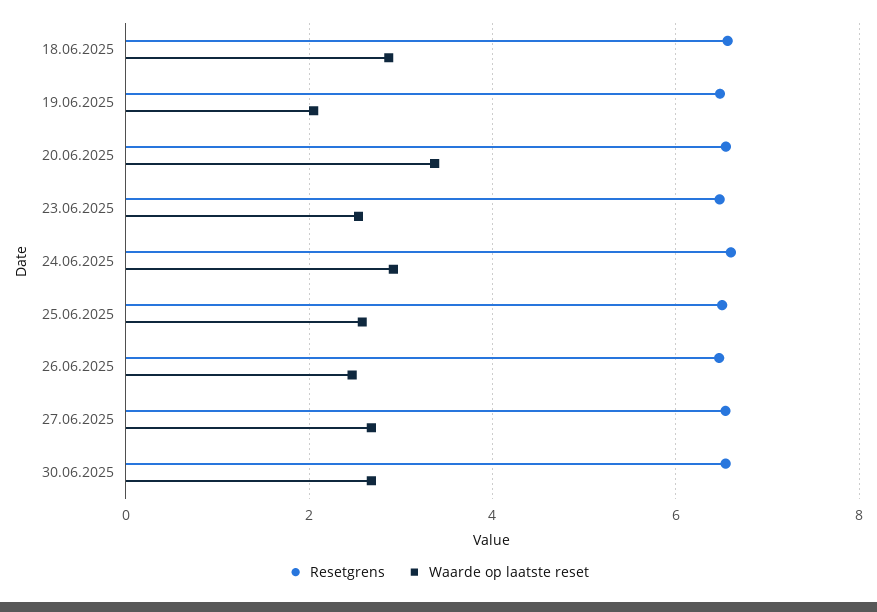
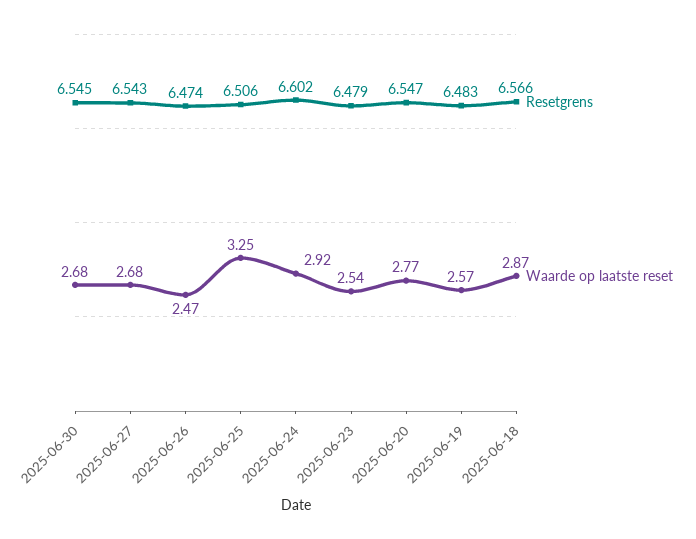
  {
    "Resetgrens": {
      "18.06.2025": 6.566,
      "19.06.2025": 6.483,
      "20.06.2025": 6.547,
      "23.06.2025": 6.479,
      "24.06.2025": 6.602,
      "25.06.2025": 6.506,
      "26.06.2025": 6.474,
      "27.06.2025": 6.543,
      "30.06.2025": 6.545
    },
    "Waarde op laatste reset": {
      "18.06.2025": 2.87,
-     "19.06.2025": 2,
+     "19.06.2025": 2.57,
-     "20.06.2025": 3.4,
+     "20.06.2025": 2.77,
      "23.06.2025": 2.54,
      "24.06.2025": 2.92,
-     "25.06.2025": 2.6,
+     "25.06.2025": 3.25,
      "26.06.2025": 2.47,
      "27.06.2025": 2.68,
      "30.06.2025": 2.68
    }
  }

